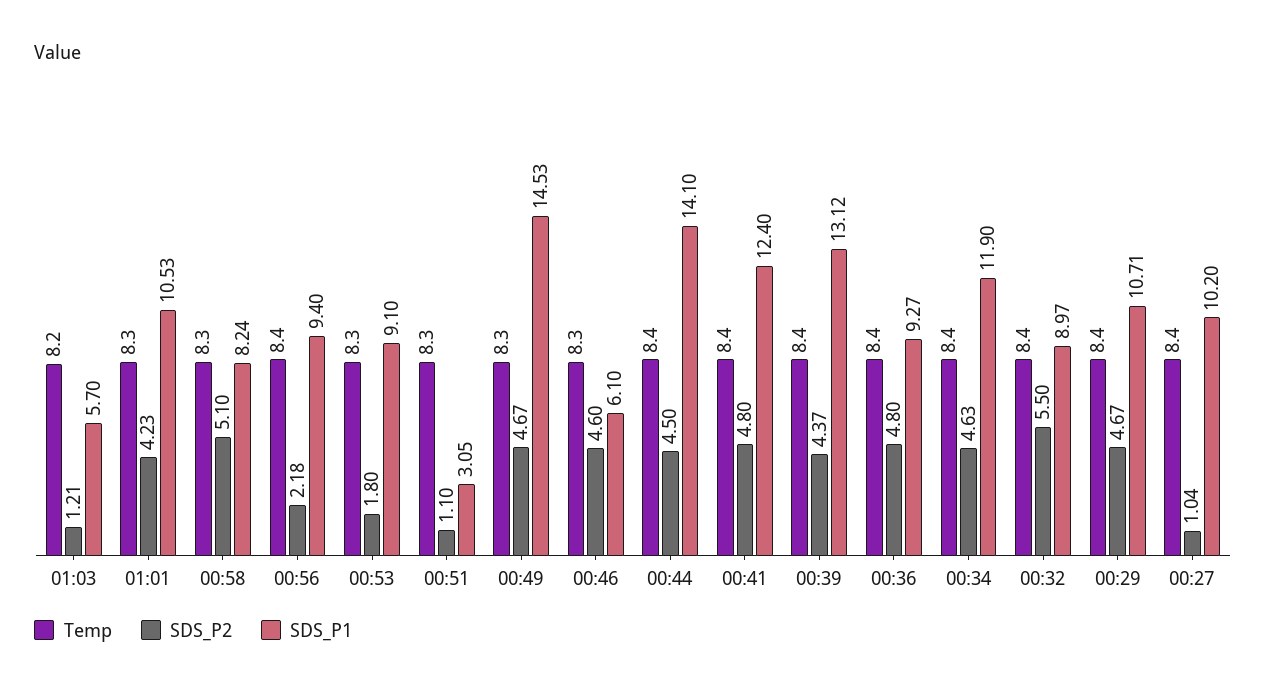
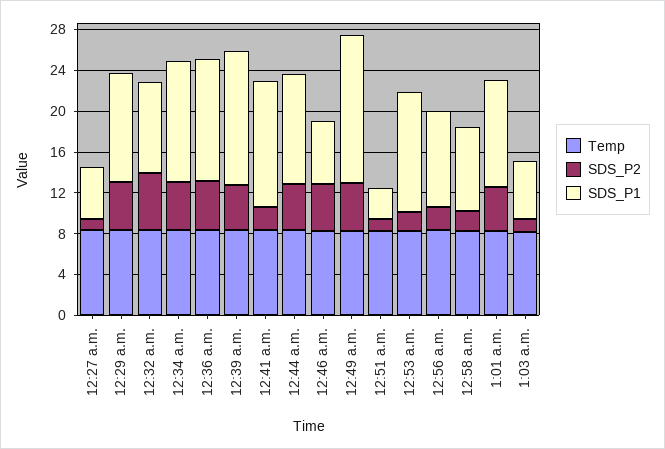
  {
    "Temp": {
      "01:03": 8.2,
      "01:01": 8.3,
      "00:58": 8.3,
      "00:56": 8.4,
      "00:53": 8.3,
      "00:51": 8.3,
      "00:49": 8.3,
      "00:46": 8.3,
      "00:44": 8.4,
      "00:41": 8.4,
      "00:39": 8.4,
      "00:36": 8.4,
      "00:34": 8.4,
      "00:32": 8.4,
      "00:29": 8.4,
      "00:27": 8.4
    },
    "SDS_P2": {
      "01:03": 1.21,
      "01:01": 4.23,
-     "00:58": 5.1,
+     "00:58": 2,
      "00:56": 2.18,
      "00:53": 1.8,
      "00:51": 1.1,
      "00:49": 4.67,
      "00:46": 4.6,
      "00:44": 4.5,
-     "00:41": 4.8,
+     "00:41": 2,
      "00:39": 4.37,
      "00:36": 4.8,
      "00:34": 4.63,
      "00:32": 5.5,
      "00:29": 4.67,
      "00:27": 1.04
    },
    "SDS_P1": {
      "01:03": 5.7,
      "01:01": 10.53,
      "00:58": 8.24,
      "00:56": 9.4,
-     "00:53": 9.1,
+     "00:53": 12,
      "00:51": 3.05,
      "00:49": 14.53,
      "00:46": 6.1,
-     "00:44": 14.1,
+     "00:44": 11,
      "00:41": 12.4,
      "00:39": 13.12,
-     "00:36": 9.27,
+     "00:36": 12,
      "00:34": 11.9,
      "00:32": 8.97,
      "00:29": 10.71,
-     "00:27": 10.2
+     "00:27": 5
    }
  }

